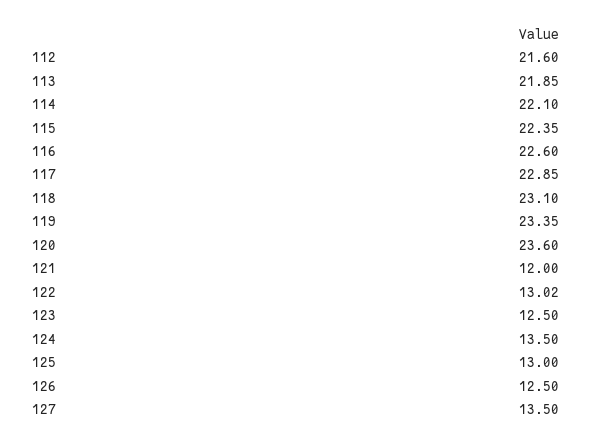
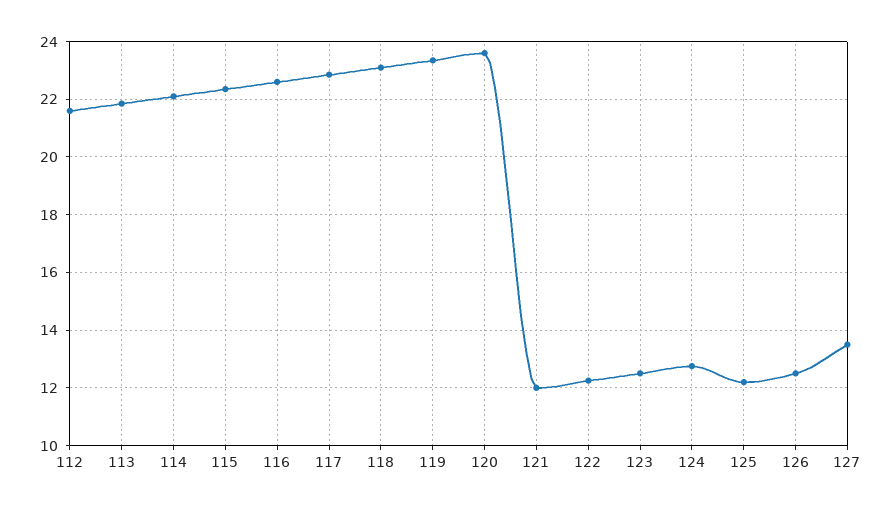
  {
    "112": 21.6,
    "113": 21.85,
    "114": 22.1,
    "115": 22.35,
    "116": 22.6,
    "117": 22.85,
    "118": 23.1,
    "119": 23.35,
    "120": 23.6,
    "121": 12,
-   "122": 13.02,
+   "122": 12.25,
    "123": 12.5,
-   "124": 13.5,
+   "124": 12.75,
-   "125": 13,
+   "125": 12.25,
    "126": 12.5,
    "127": 13.5
  }

